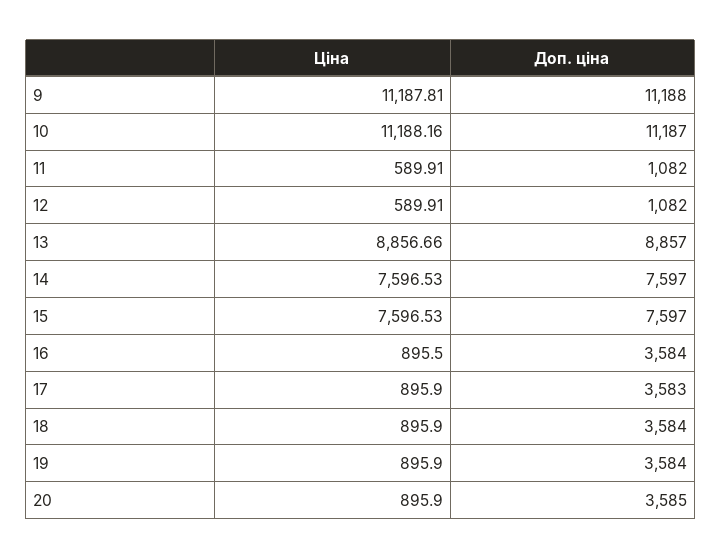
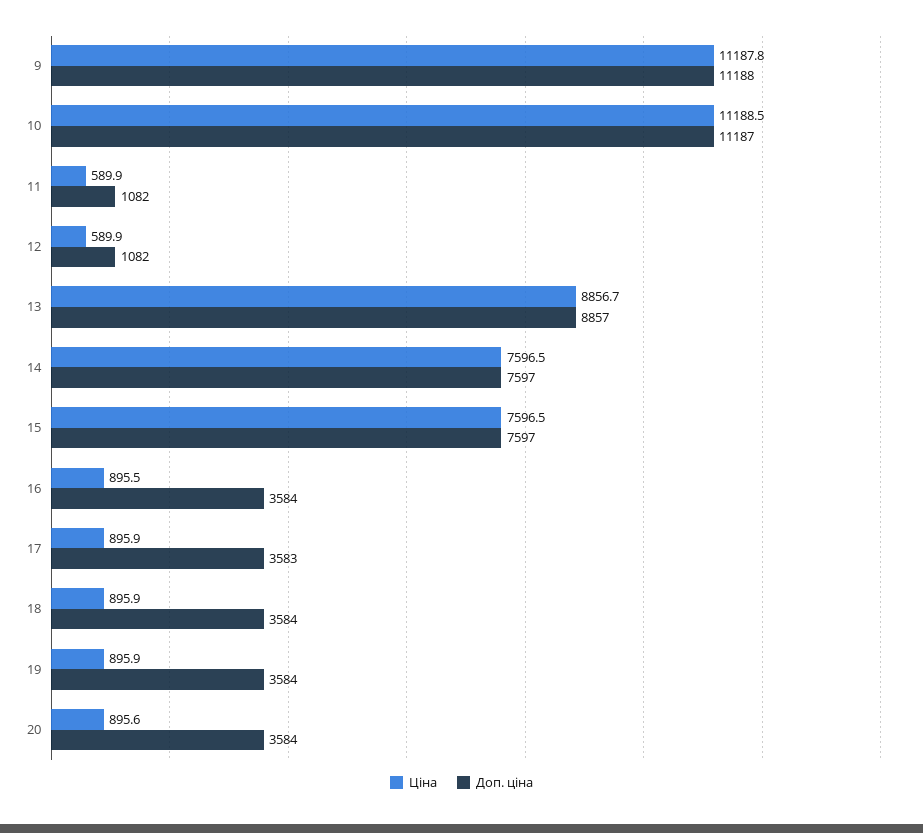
  {
    "Ціна": {
      "9": 11187.81,
-     "10": 11188.16,
+     "10": 11188.5,
      "11": 589.91,
      "12": 589.91,
      "13": 8856.66,
      "14": 7596.53,
      "15": 7596.53,
      "16": 895.5,
      "17": 895.9,
      "18": 895.9,
      "19": 895.9,
-     "20": 895.9
+     "20": 895.6
    },
    "Доп. ціна": {
      "9": 11188,
      "10": 11187,
      "11": 1082,
      "12": 1082,
      "13": 8857,
      "14": 7597,
      "15": 7597,
      "16": 3584,
      "17": 3583,
      "18": 3584,
      "19": 3584,
-     "20": 3585
+     "20": 3584
    }
  }

